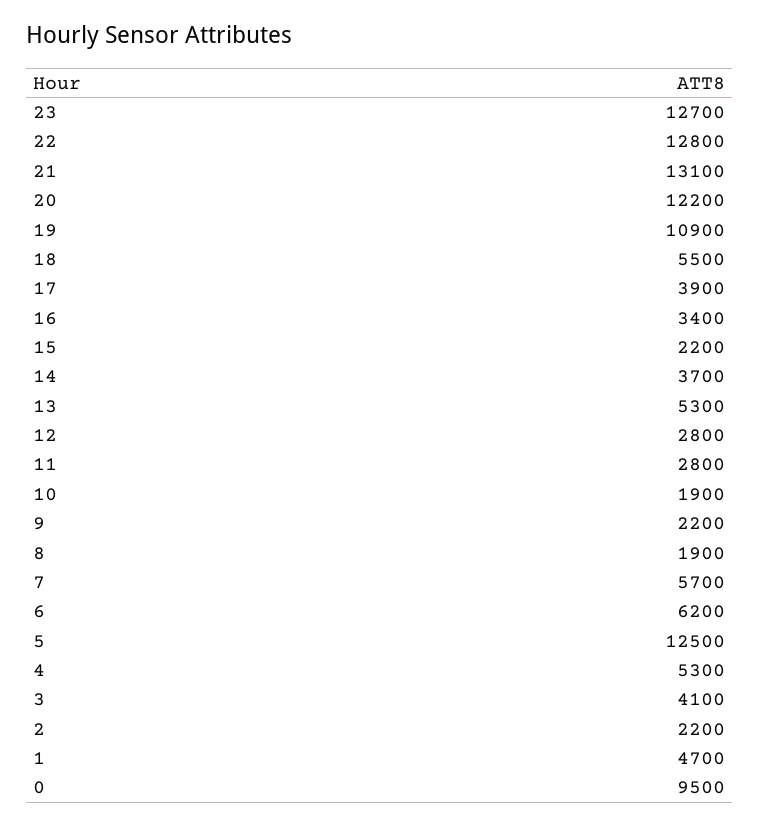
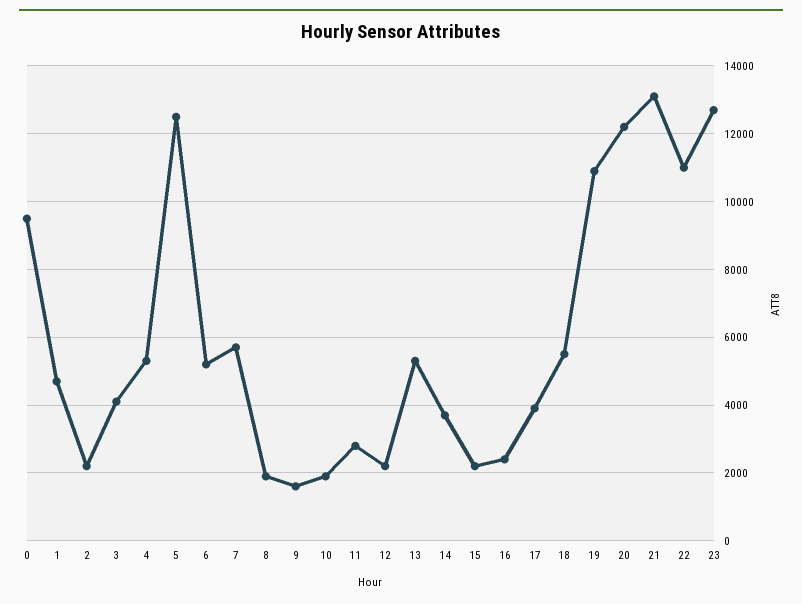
  {
    "23": 12700,
-   "22": 12800,
+   "22": 11000,
    "21": 13100,
    "20": 12200,
    "19": 10900,
    "18": 5500,
    "17": 3900,
-   "16": 3400,
+   "16": 2400,
    "15": 2200,
    "14": 3700,
    "13": 5300,
-   "12": 2800,
+   "12": 2200,
    "11": 2800,
    "10": 1900,
-   "9": 2200,
+   "9": 1600,
    "8": 1900,
    "7": 5700,
-   "6": 6200,
+   "6": 5200,
    "5": 12500,
    "4": 5300,
    "3": 4100,
    "2": 2200,
    "1": 4700,
    "0": 9500
  }

